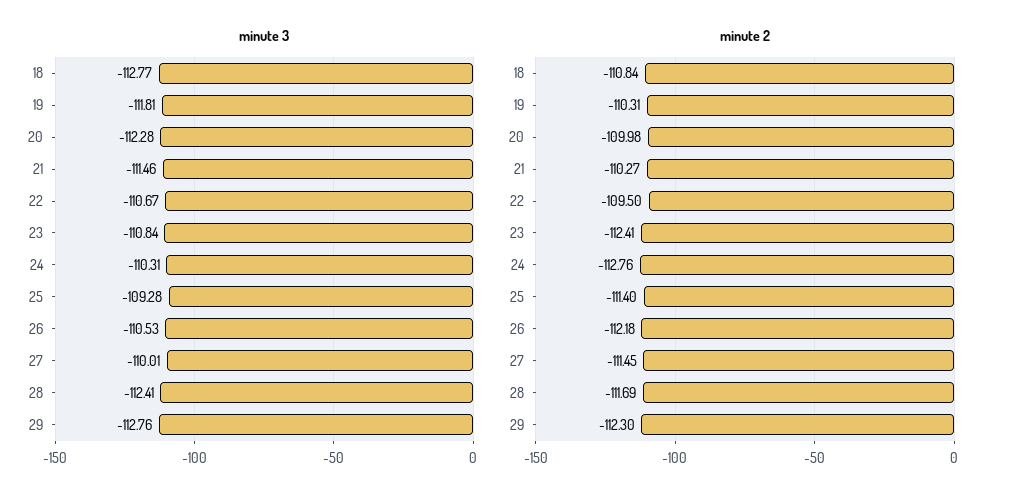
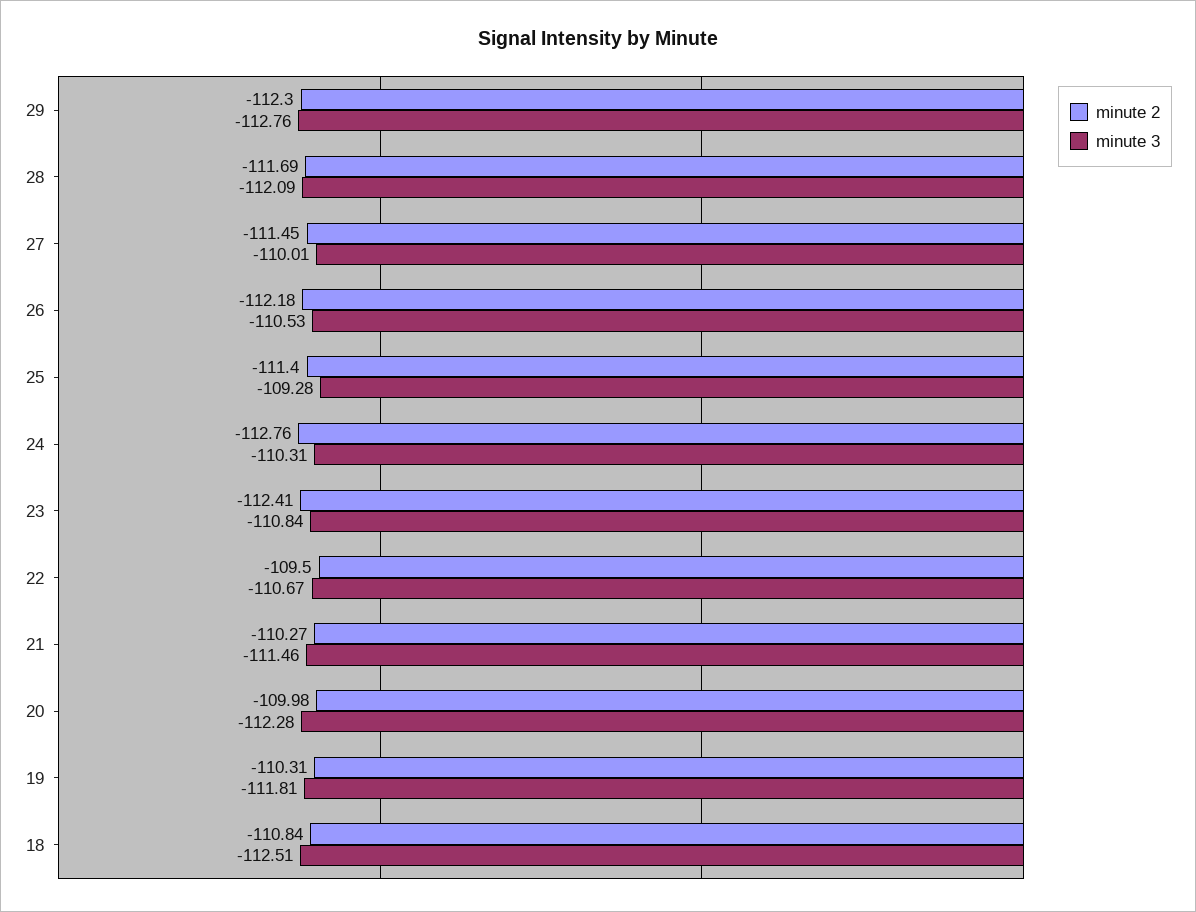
  {
    "minute 3": {
-     "18": -112.77,
+     "18": -112.51,
      "19": -111.81,
      "20": -112.28,
      "21": -111.46,
      "22": -110.67,
      "23": -110.84,
      "24": -110.31,
      "25": -109.28,
      "26": -110.53,
      "27": -110.01,
-     "28": -112.41,
+     "28": -112.09,
      "29": -112.76
    },
    "minute 2": {
      "18": -110.84,
      "19": -110.31,
      "20": -109.98,
      "21": -110.27,
      "22": -109.5,
      "23": -112.41,
      "24": -112.76,
      "25": -111.4,
      "26": -112.18,
      "27": -111.45,
      "28": -111.69,
      "29": -112.3
    }
  }

